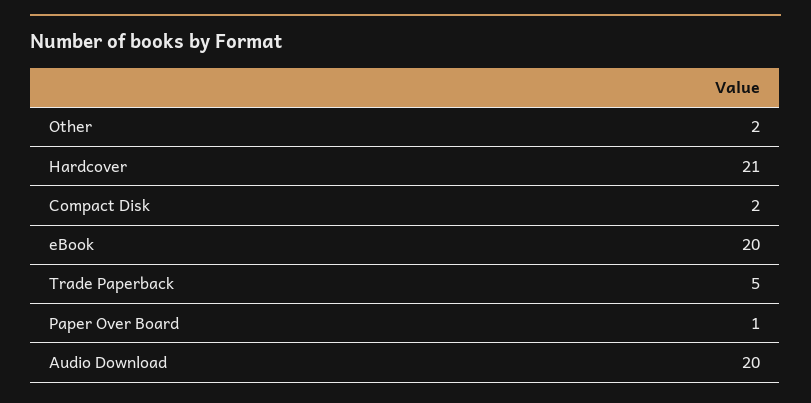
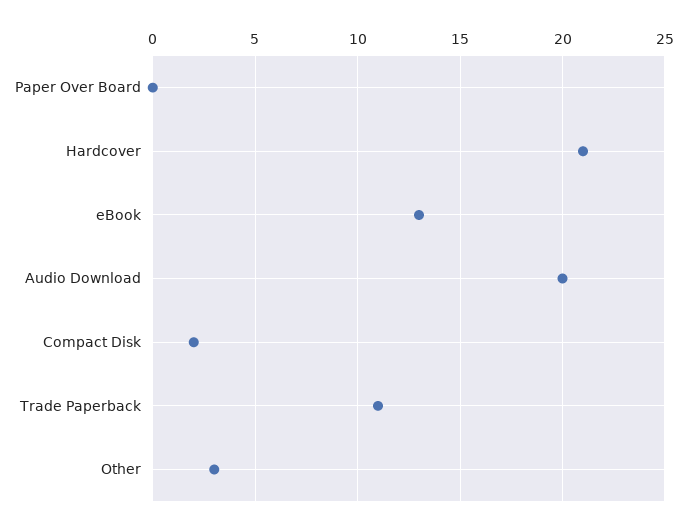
  {
-   "Other": 2,
+   "Other": 3,
    "Hardcover": 21,
    "Compact Disk": 2,
-   "eBook": 20,
+   "eBook": 13,
-   "Trade Paperback": 5,
+   "Trade Paperback": 11,
-   "Paper Over Board": 1,
+   "Paper Over Board": 0,
    "Audio Download": 20
  }

